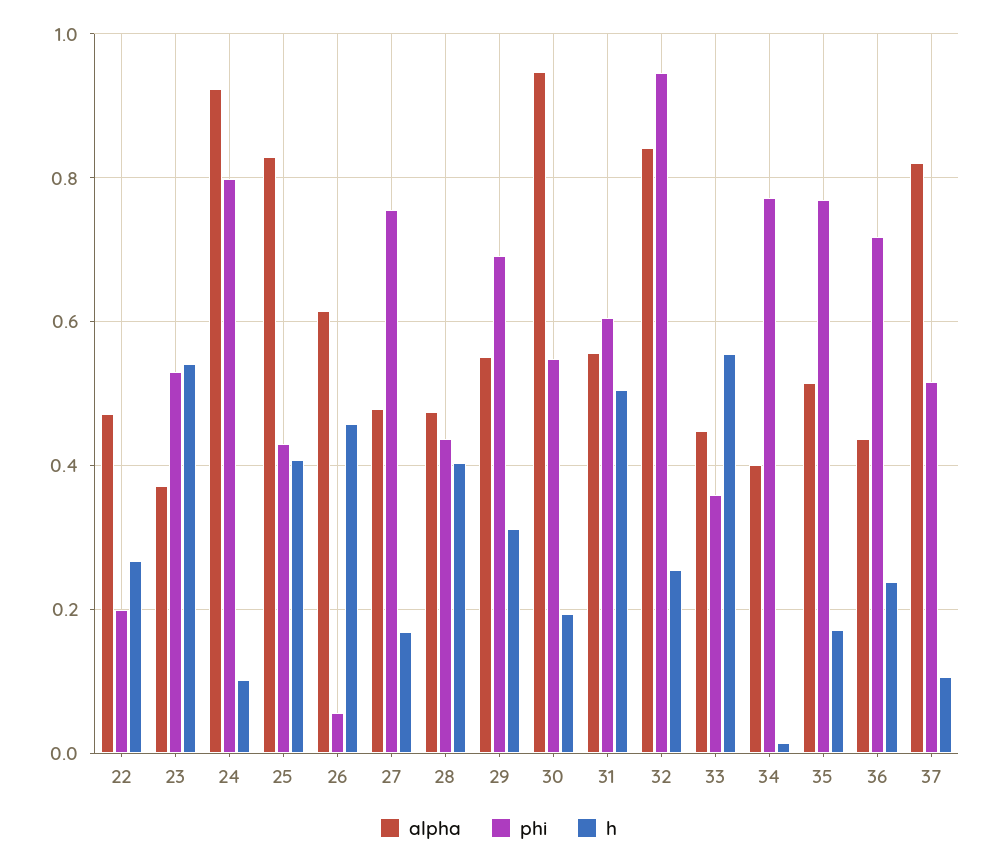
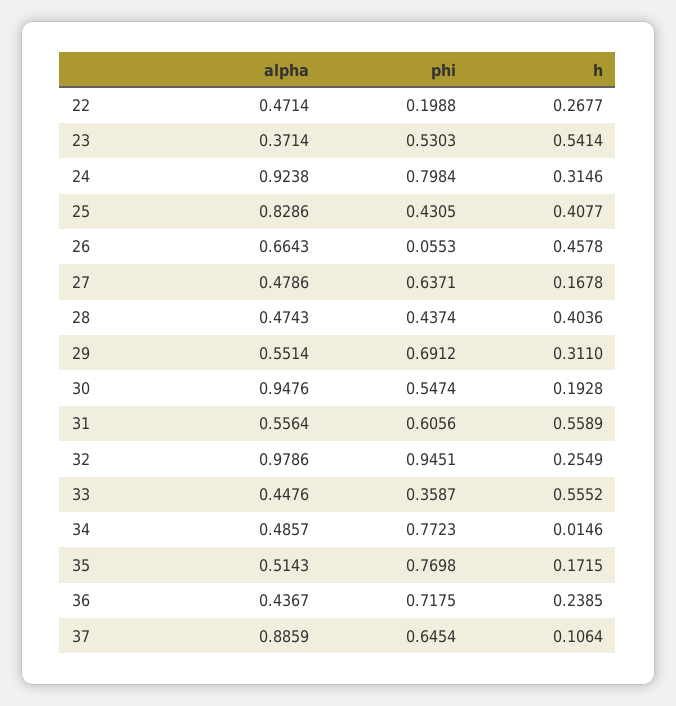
  {
    "alpha": {
      "22": 0.4714,
      "23": 0.3714,
      "24": 0.9238,
      "25": 0.8286,
-     "26": 0.62,
+     "26": 0.6643,
      "27": 0.4786,
      "28": 0.4743,
      "29": 0.5514,
      "30": 0.9476,
      "31": 0.5564,
-     "32": 0.84,
+     "32": 0.9786,
      "33": 0.4476,
-     "34": 0.4,
+     "34": 0.4857,
      "35": 0.5143,
      "36": 0.4367,
-     "37": 0.82
+     "37": 0.8859
    },
    "phi": {
      "22": 0.1988,
      "23": 0.5303,
      "24": 0.7984,
      "25": 0.4305,
      "26": 0.0553,
-     "27": 0.76,
+     "27": 0.6371,
      "28": 0.4374,
      "29": 0.6912,
      "30": 0.5474,
      "31": 0.6056,
      "32": 0.9451,
      "33": 0.3587,
      "34": 0.7723,
      "35": 0.7698,
      "36": 0.7175,
-     "37": 0.52
+     "37": 0.6454
    },
    "h": {
      "22": 0.2677,
      "23": 0.5414,
-     "24": 0.1,
+     "24": 0.3146,
      "25": 0.4077,
      "26": 0.4578,
      "27": 0.1678,
      "28": 0.4036,
      "29": 0.311,
      "30": 0.1928,
-     "31": 0.5,
+     "31": 0.5589,
      "32": 0.2549,
      "33": 0.5552,
      "34": 0.0146,
      "35": 0.1715,
      "36": 0.2385,
      "37": 0.1064
    }
  }

